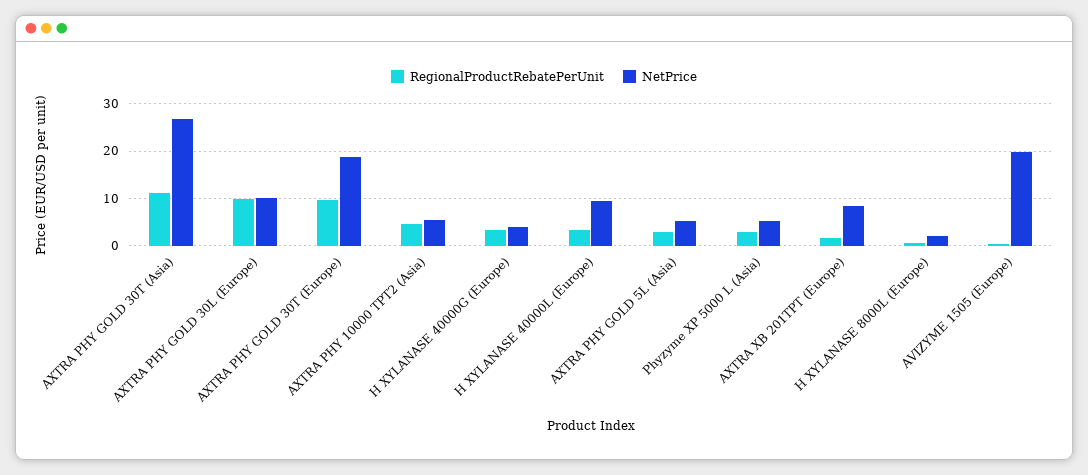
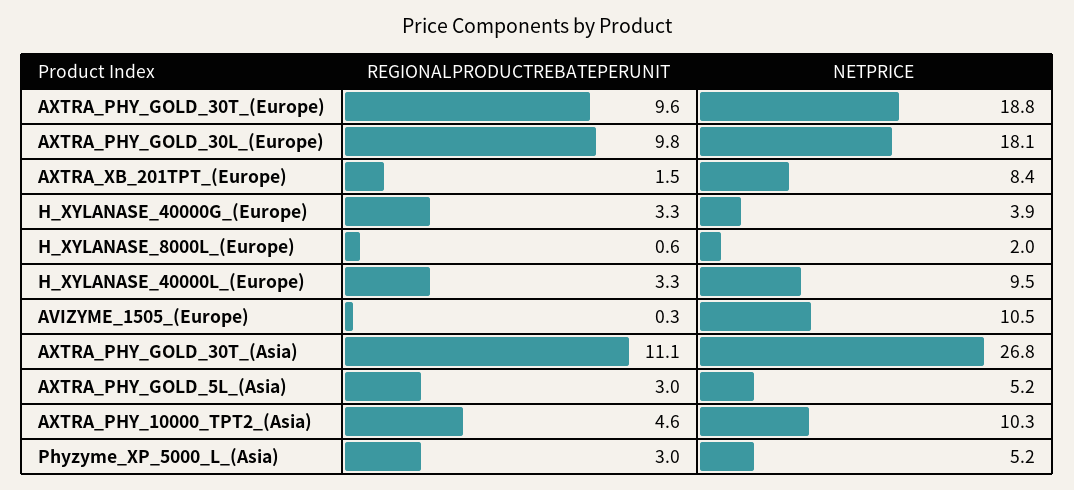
  {
    "RegionalProductRebatePerUnit": {
      "AXTRA PHY GOLD 30T (Asia)": 11.1,
      "AXTRA PHY GOLD 30L (Europe)": 9.8,
      "AXTRA PHY GOLD 30T (Europe)": 9.6,
      "AXTRA PHY 10000 TPT2 (Asia)": 4.6,
      "H XYLANASE 40000G (Europe)": 3.3,
      "H XYLANASE 40000L (Europe)": 3.3,
      "AXTRA PHY GOLD 5L (Asia)": 3,
      "Phyzyme XP 5000 L (Asia)": 3,
      "AXTRA XB 201TPT (Europe)": 1.5,
      "H XYLANASE 8000L (Europe)": 0.6,
      "AVIZYME 1505 (Europe)": 0.3
    },
    "NetPrice": {
      "AXTRA PHY GOLD 30T (Asia)": 26.8,
-     "AXTRA PHY GOLD 30L (Europe)": 10,
+     "AXTRA PHY GOLD 30L (Europe)": 18.1,
      "AXTRA PHY GOLD 30T (Europe)": 18.8,
-     "AXTRA PHY 10000 TPT2 (Asia)": 6,
+     "AXTRA PHY 10000 TPT2 (Asia)": 10.3,
      "H XYLANASE 40000G (Europe)": 3.9,
      "H XYLANASE 40000L (Europe)": 9.5,
      "AXTRA PHY GOLD 5L (Asia)": 5.2,
      "Phyzyme XP 5000 L (Asia)": 5.2,
      "AXTRA XB 201TPT (Europe)": 8.4,
      "H XYLANASE 8000L (Europe)": 2,
-     "AVIZYME 1505 (Europe)": 20
+     "AVIZYME 1505 (Europe)": 10.5
    }
  }

